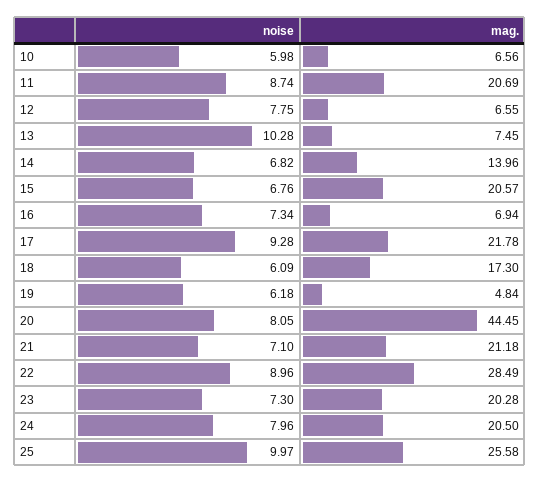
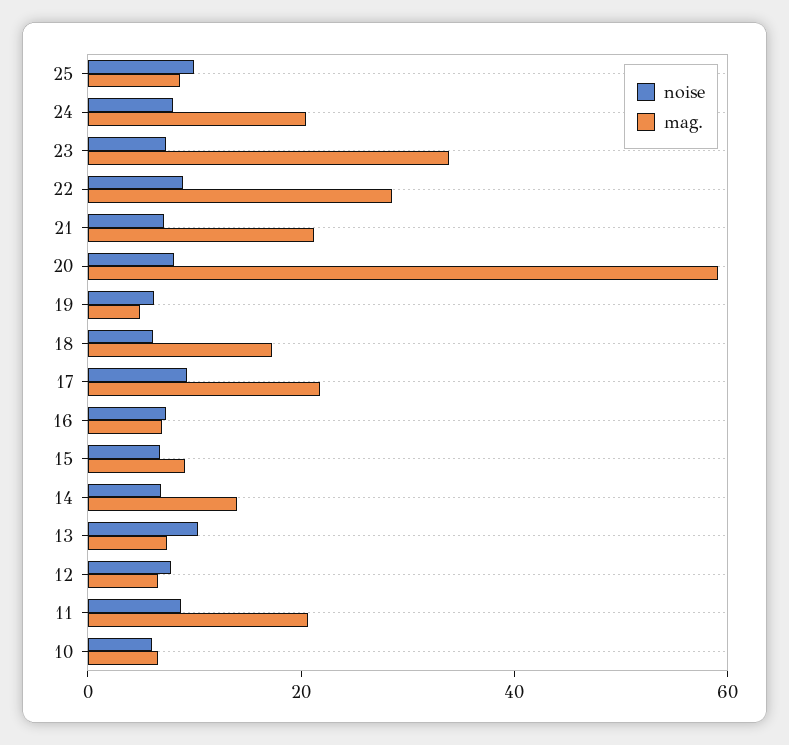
  {
    "noise": {
      "10": 5.98,
      "11": 8.74,
      "12": 7.75,
      "13": 10.28,
      "14": 6.82,
      "15": 6.76,
      "16": 7.34,
      "17": 9.28,
      "18": 6.09,
      "19": 6.18,
      "20": 8.05,
      "21": 7.1,
      "22": 8.96,
      "23": 7.3,
      "24": 7.96,
      "25": 9.97
    },
    "mag.": {
      "10": 6.56,
      "11": 20.69,
      "12": 6.55,
      "13": 7.45,
      "14": 13.96,
-     "15": 20.57,
+     "15": 10,
      "16": 6.94,
      "17": 21.78,
      "18": 17.3,
      "19": 4.84,
-     "20": 44.45,
+     "20": 60,
      "21": 21.18,
      "22": 28.49,
-     "23": 20.28,
+     "23": 35,
      "24": 20.5,
-     "25": 25.58
+     "25": 10
    }
  }

